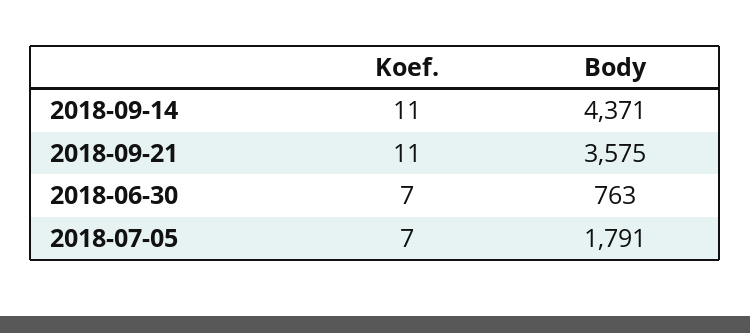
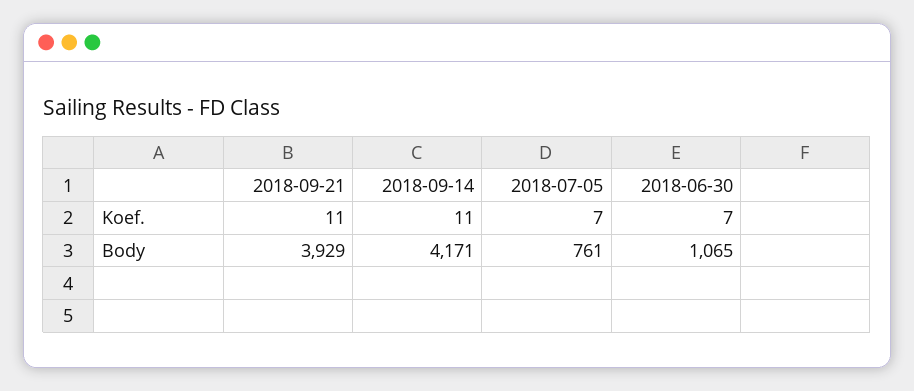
  {
    "Koef.": {
      "2018-09-14": 11,
      "2018-09-21": 11,
      "2018-06-30": 7,
      "2018-07-05": 7
    },
    "Body": {
-     "2018-09-14": 4371,
+     "2018-09-14": 4171,
-     "2018-09-21": 3575,
+     "2018-09-21": 3929,
-     "2018-06-30": 763,
+     "2018-06-30": 1065,
-     "2018-07-05": 1791
+     "2018-07-05": 761
    }
  }

